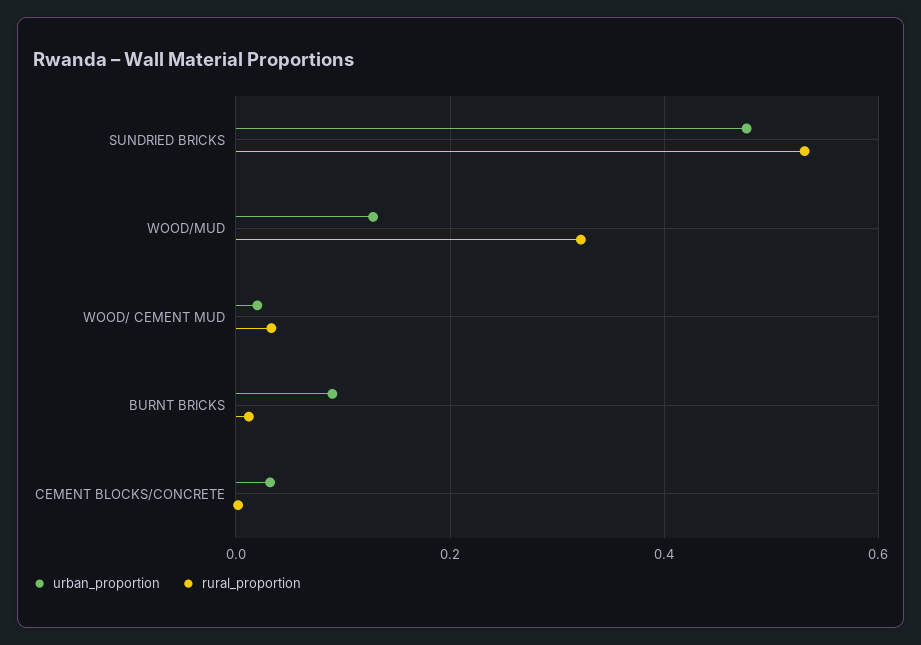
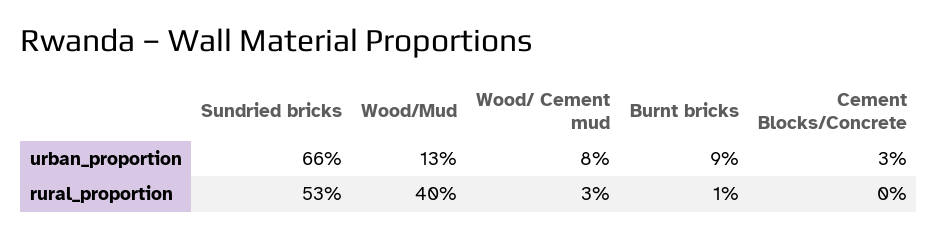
  {
    "urban_proportion": {
-     "SUNDRIED BRICKS": 0.48,
+     "SUNDRIED BRICKS": 0.66,
      "WOOD/MUD": 0.13,
-     "WOOD/ CEMENT MUD": 0.02,
+     "WOOD/ CEMENT MUD": 0.08,
      "BURNT BRICKS": 0.09,
      "CEMENT BLOCKS/CONCRETE": 0.03
    },
    "rural_proportion": {
      "SUNDRIED BRICKS": 0.53,
-     "WOOD/MUD": 0.32,
+     "WOOD/MUD": 0.4,
      "WOOD/ CEMENT MUD": 0.03,
      "BURNT BRICKS": 0.01,
      "CEMENT BLOCKS/CONCRETE": 0
    }
  }

